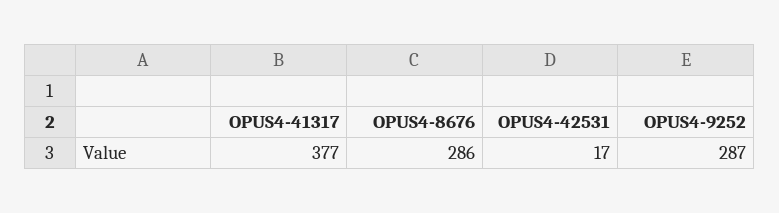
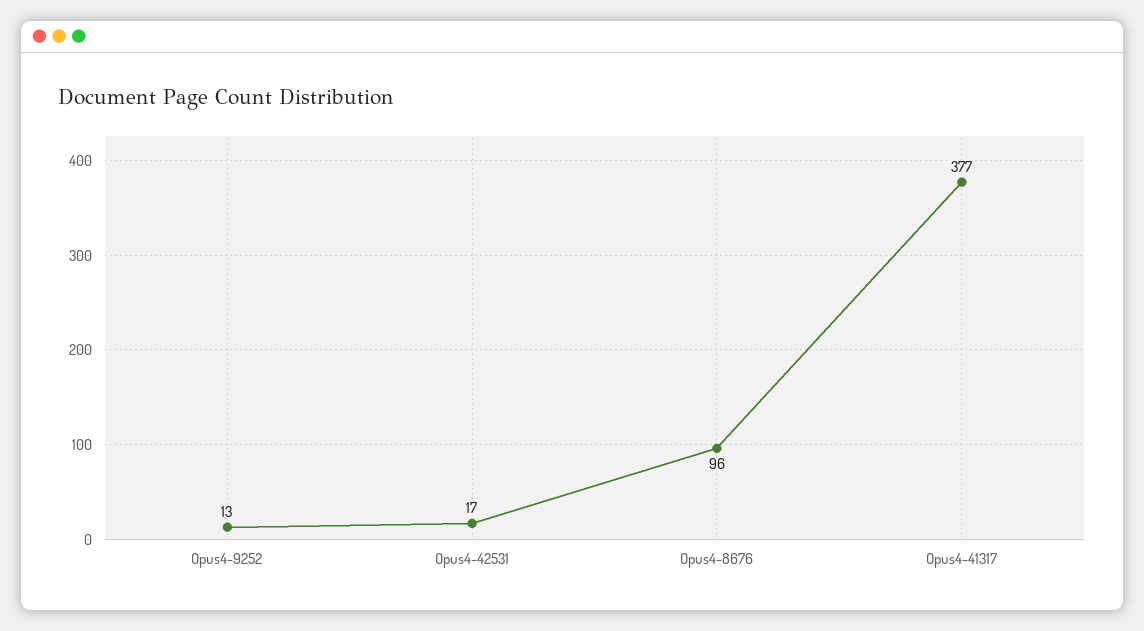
  {
    "OPUS4-41317": 377,
-   "OPUS4-8676": 286,
+   "OPUS4-8676": 96,
    "OPUS4-42531": 17,
-   "OPUS4-9252": 287
+   "OPUS4-9252": 13
  }

